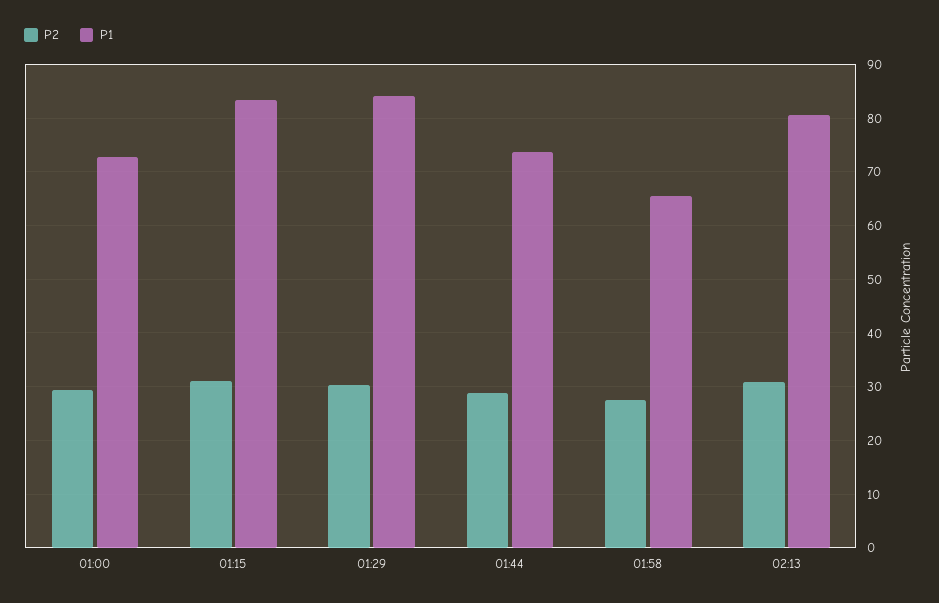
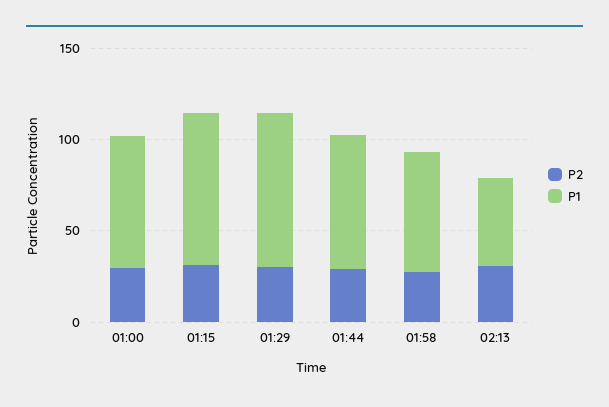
  {
    "P2": {
      "01:00": 30,
      "01:15": 32,
      "01:29": 30,
      "01:44": 28,
      "01:58": 28,
      "02:13": 30
    },
    "P1": {
      "01:00": 72,
      "01:15": 84,
      "01:29": 84,
      "01:44": 74,
      "01:58": 66,
-     "02:13": 80
+     "02:13": 50
    }
  }

